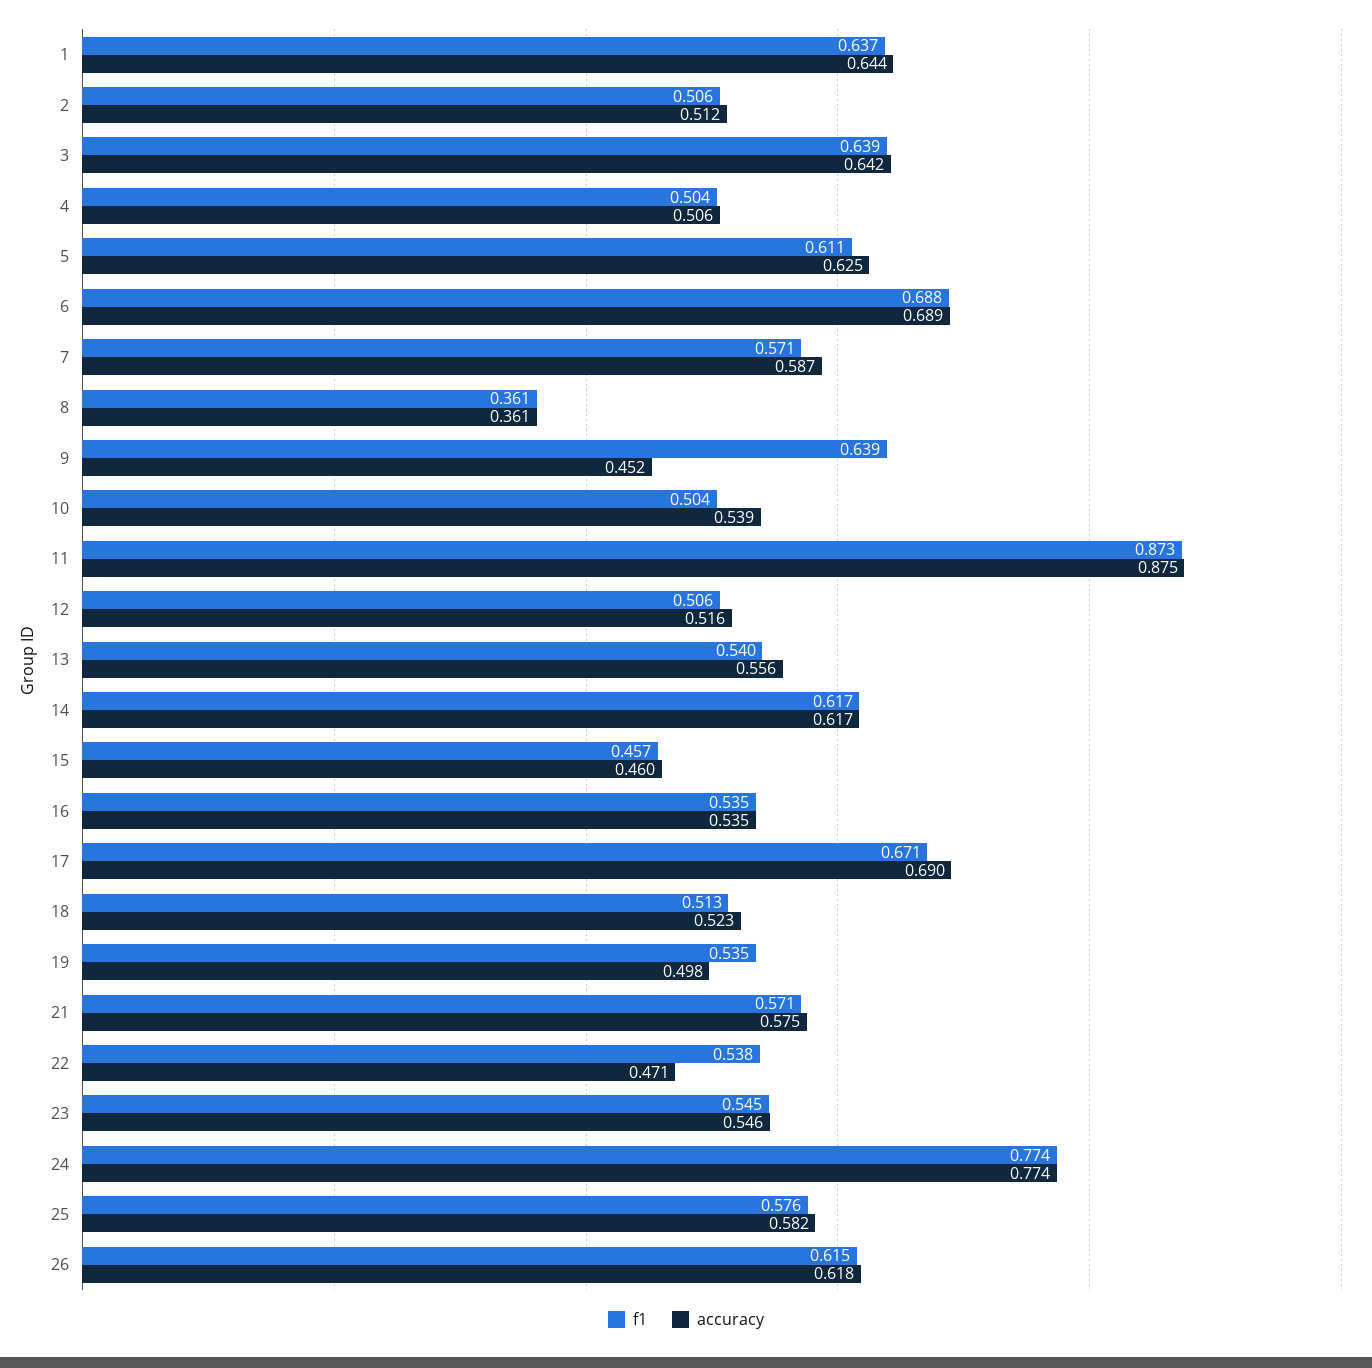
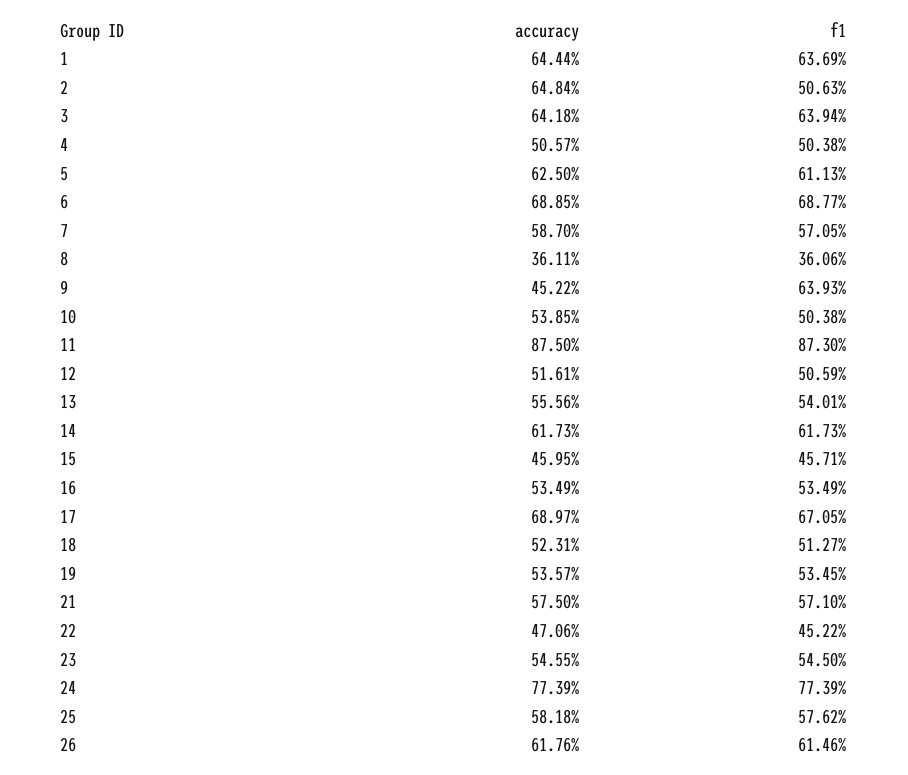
  {
    "f1": {
      "1": 0.6369,
      "2": 0.5063,
      "3": 0.6394,
      "4": 0.5038,
      "5": 0.6113,
      "6": 0.6877,
      "7": 0.5705,
      "8": 0.3606,
      "9": 0.6393,
      "10": 0.5038,
      "11": 0.873,
      "12": 0.5059,
      "13": 0.5401,
      "14": 0.6173,
      "15": 0.4571,
      "16": 0.5349,
      "17": 0.6705,
      "18": 0.5127,
      "19": 0.5345,
      "21": 0.571,
-     "22": 0.538,
+     "22": 0.4522,
      "23": 0.545,
      "24": 0.7739,
      "25": 0.5762,
      "26": 0.6146
    },
    "accuracy": {
      "1": 0.6444,
-     "2": 0.512,
+     "2": 0.6484,
      "3": 0.6418,
      "4": 0.5057,
      "5": 0.625,
      "6": 0.6885,
      "7": 0.587,
      "8": 0.3611,
      "9": 0.4522,
      "10": 0.5385,
      "11": 0.875,
      "12": 0.5161,
      "13": 0.5556,
      "14": 0.6173,
      "15": 0.4595,
      "16": 0.5349,
      "17": 0.6897,
      "18": 0.5231,
-     "19": 0.498,
+     "19": 0.5357,
      "21": 0.575,
      "22": 0.4706,
      "23": 0.5455,
      "24": 0.7739,
      "25": 0.5818,
      "26": 0.6176
    }
  }

